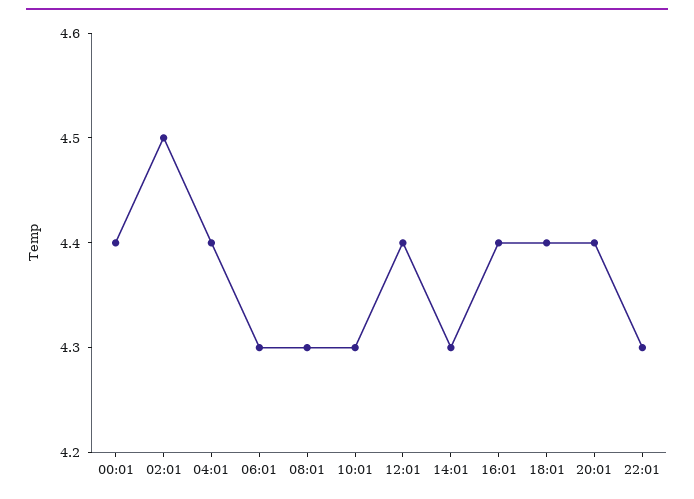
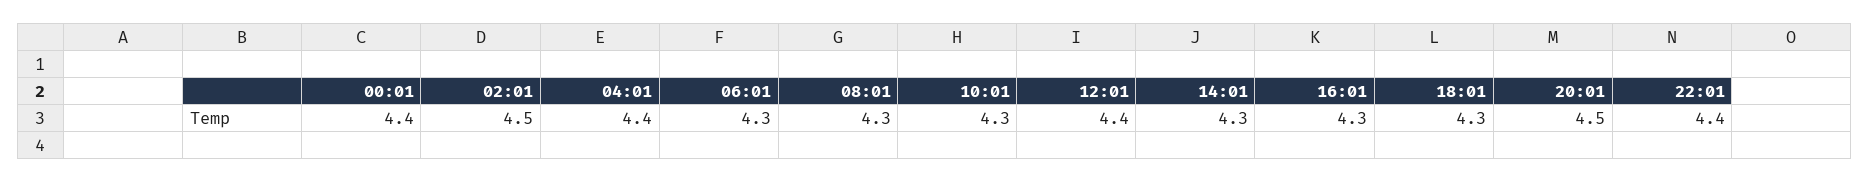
  {
    "00:01": 4.4,
    "02:01": 4.5,
    "04:01": 4.4,
    "06:01": 4.3,
    "08:01": 4.3,
    "10:01": 4.3,
    "12:01": 4.4,
    "14:01": 4.3,
-   "16:01": 4.4,
+   "16:01": 4.3,
-   "18:01": 4.4,
+   "18:01": 4.3,
-   "20:01": 4.4,
+   "20:01": 4.5,
-   "22:01": 4.3
+   "22:01": 4.4
  }

